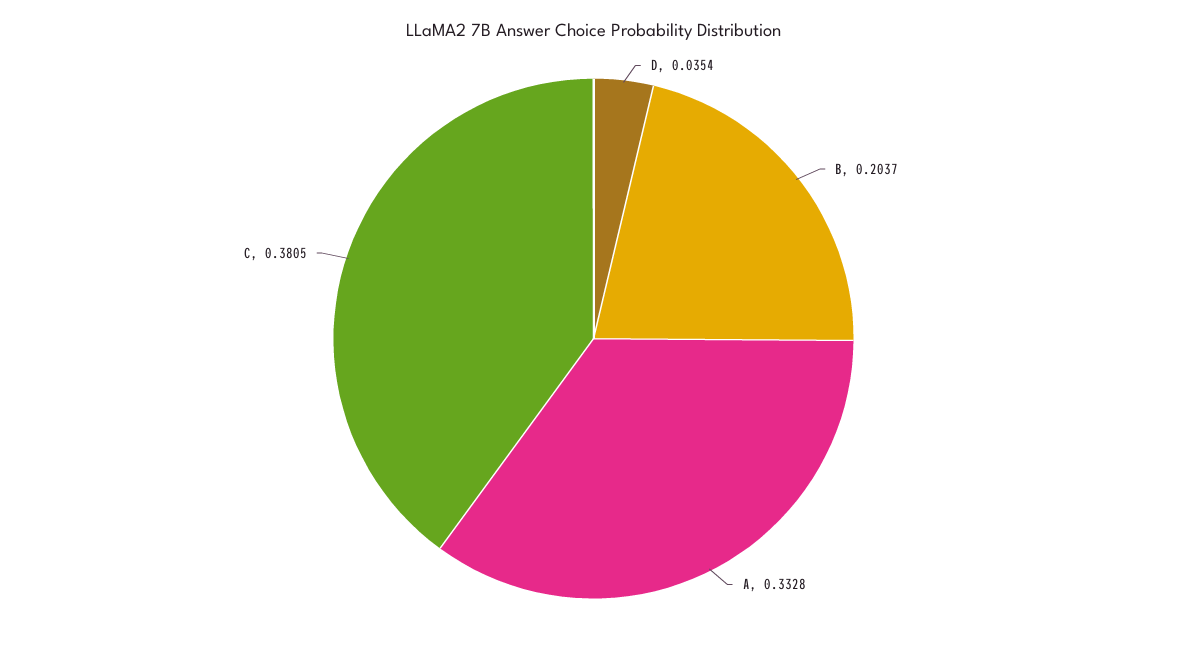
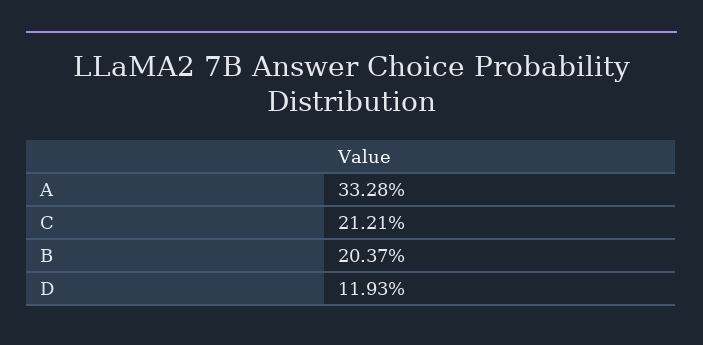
  {
-   "D": 0.0354,
+   "D": 0.1193,
    "B": 0.2037,
    "A": 0.3328,
-   "C": 0.3805
+   "C": 0.2121
  }

